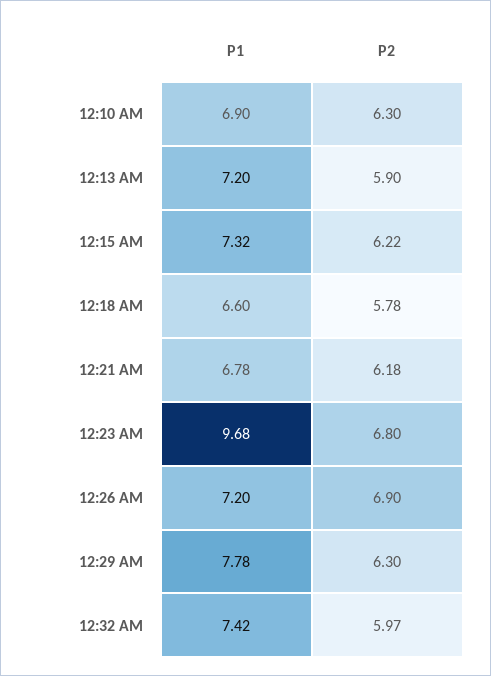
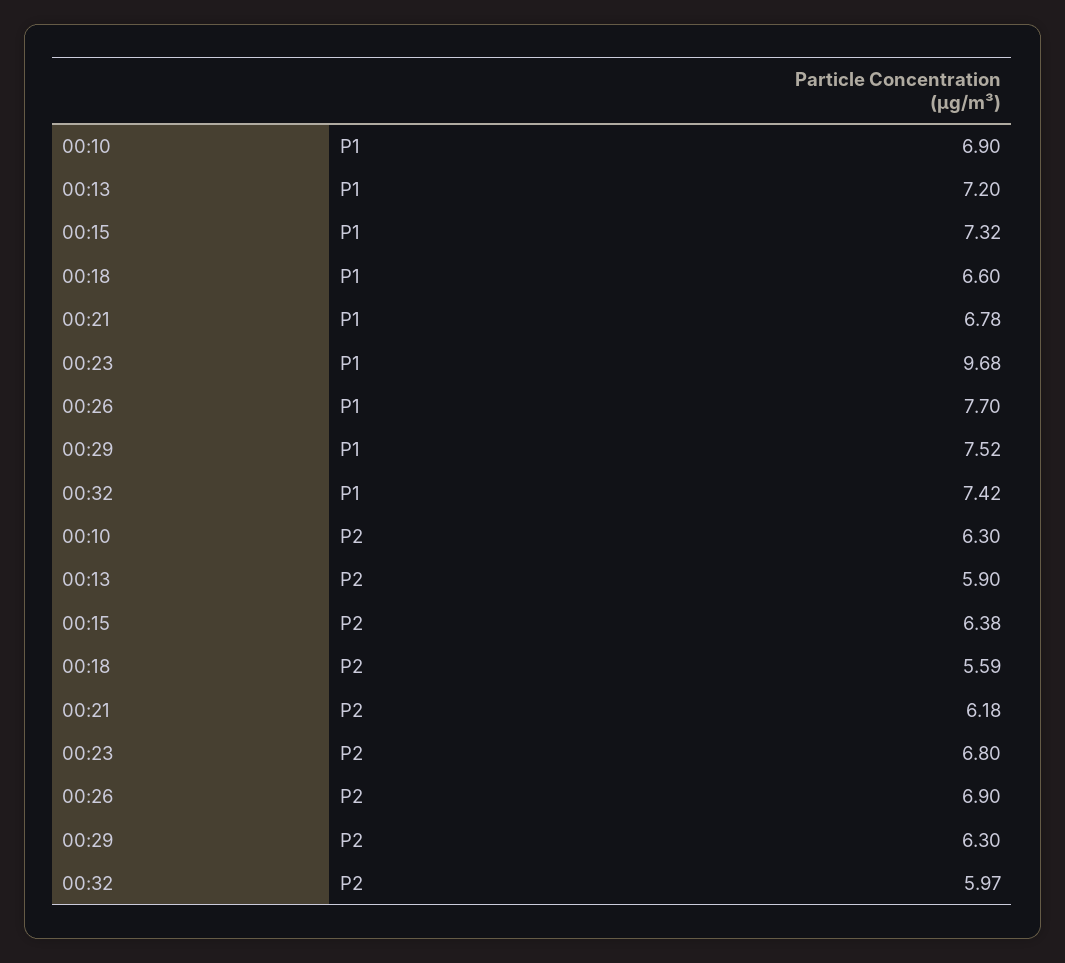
  {
    "P1": {
      "12:10 AM": 6.9,
      "12:13 AM": 7.2,
      "12:15 AM": 7.32,
      "12:18 AM": 6.6,
      "12:21 AM": 6.78,
      "12:23 AM": 9.68,
-     "12:26 AM": 7.2,
+     "12:26 AM": 7.7,
-     "12:29 AM": 7.78,
+     "12:29 AM": 7.52,
      "12:32 AM": 7.42
    },
    "P2": {
      "12:10 AM": 6.3,
      "12:13 AM": 5.9,
-     "12:15 AM": 6.22,
+     "12:15 AM": 6.38,
-     "12:18 AM": 5.78,
+     "12:18 AM": 5.59,
      "12:21 AM": 6.18,
      "12:23 AM": 6.8,
      "12:26 AM": 6.9,
      "12:29 AM": 6.3,
      "12:32 AM": 5.97
    }
  }

